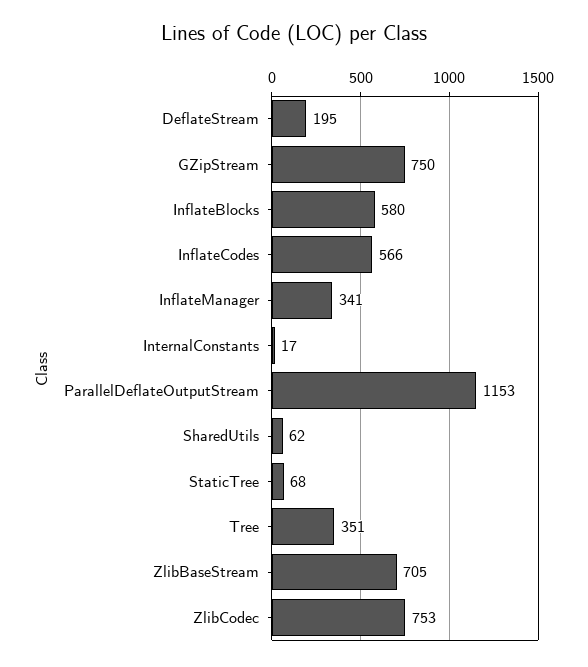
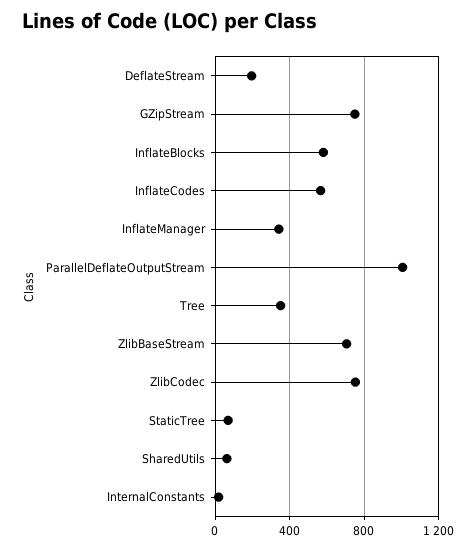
  {
    "DeflateStream": 195,
    "GZipStream": 750,
    "InflateBlocks": 580,
    "InflateCodes": 566,
    "InflateManager": 341,
    "InternalConstants": 17,
-   "ParallelDeflateOutputStream": 1153,
+   "ParallelDeflateOutputStream": 1000,
    "SharedUtils": 62,
    "StaticTree": 68,
    "Tree": 351,
    "ZlibBaseStream": 705,
    "ZlibCodec": 753
  }

